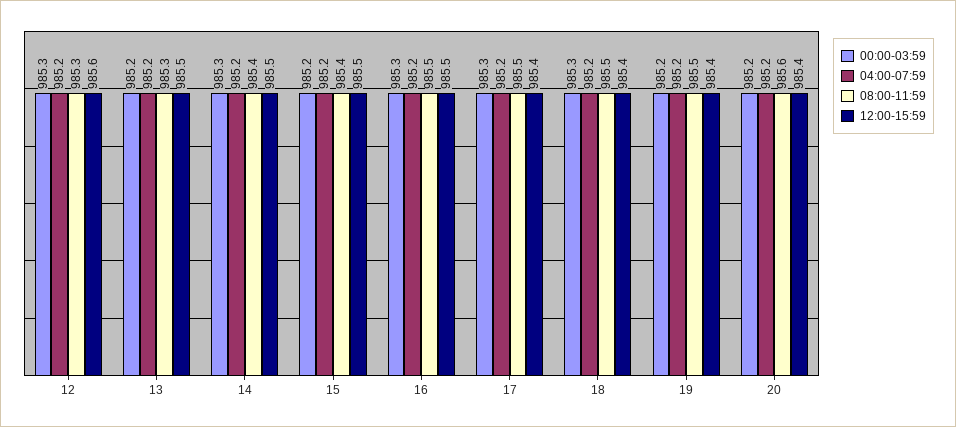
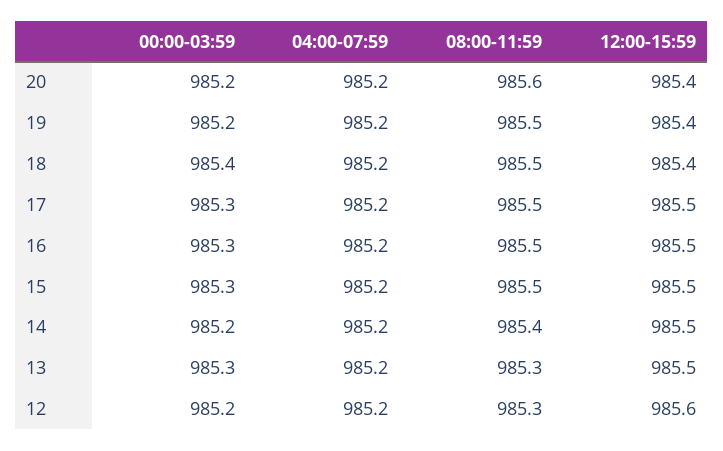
  {
    "00:00-03:59": {
-     "12": 985.3,
+     "12": 985.2,
-     "13": 985.2,
+     "13": 985.3,
-     "14": 985.3,
+     "14": 985.2,
-     "15": 985.2,
+     "15": 985.3,
      "16": 985.3,
      "17": 985.3,
-     "18": 985.3,
+     "18": 985.4,
      "19": 985.2,
      "20": 985.2
    },
    "04:00-07:59": {
      "12": 985.2,
      "13": 985.2,
      "14": 985.2,
      "15": 985.2,
      "16": 985.2,
      "17": 985.2,
      "18": 985.2,
      "19": 985.2,
      "20": 985.2
    },
    "08:00-11:59": {
      "12": 985.3,
      "13": 985.3,
      "14": 985.4,
-     "15": 985.4,
+     "15": 985.5,
      "16": 985.5,
      "17": 985.5,
      "18": 985.5,
      "19": 985.5,
      "20": 985.6
    },
    "12:00-15:59": {
      "12": 985.6,
      "13": 985.5,
      "14": 985.5,
      "15": 985.5,
      "16": 985.5,
-     "17": 985.4,
+     "17": 985.5,
      "18": 985.4,
      "19": 985.4,
      "20": 985.4
    }
  }

